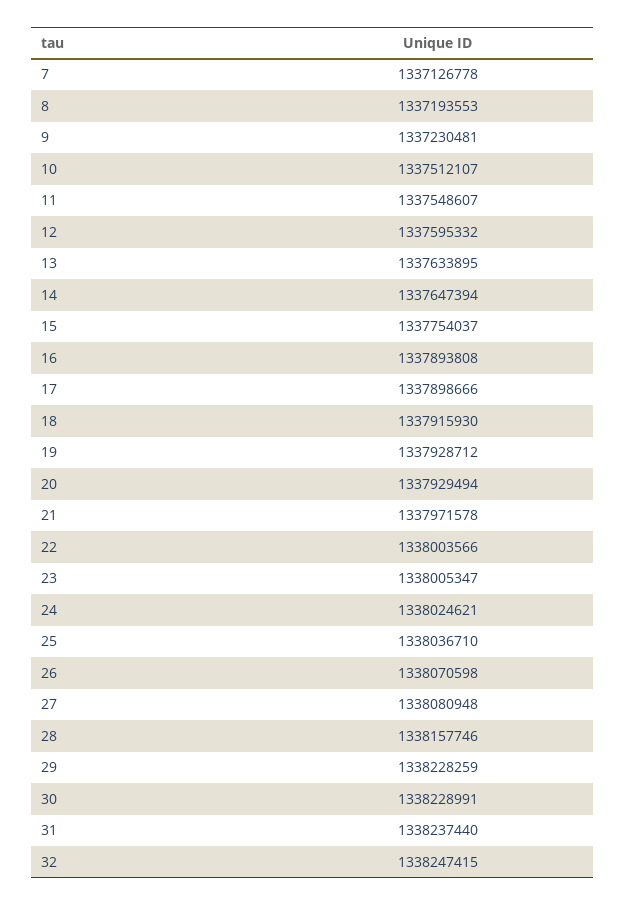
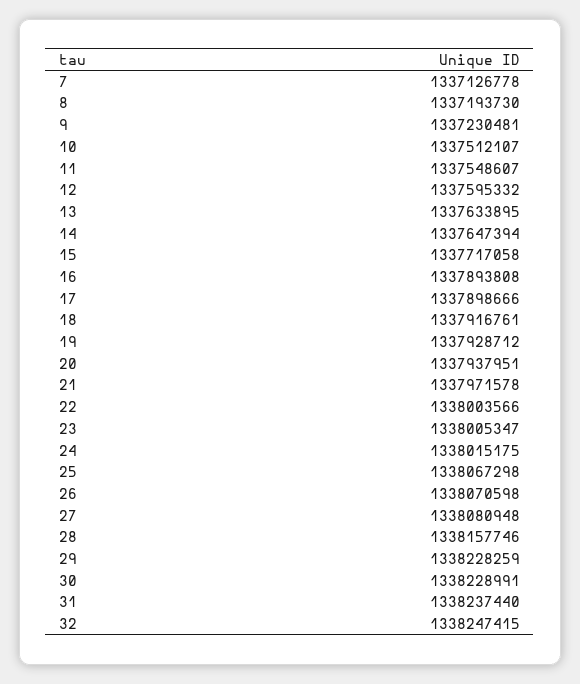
  {
    "7": 1337126778,
-   "8": 1337193553,
+   "8": 1337193730,
    "9": 1337230481,
    "10": 1337512107,
    "11": 1337548607,
    "12": 1337595332,
    "13": 1337633895,
    "14": 1337647394,
-   "15": 1337754037,
+   "15": 1337717058,
    "16": 1337893808,
    "17": 1337898666,
-   "18": 1337915930,
+   "18": 1337916761,
    "19": 1337928712,
-   "20": 1337929494,
+   "20": 1337937951,
    "21": 1337971578,
    "22": 1338003566,
    "23": 1338005347,
-   "24": 1338024621,
+   "24": 1338015175,
-   "25": 1338036710,
+   "25": 1338067298,
    "26": 1338070598,
    "27": 1338080948,
    "28": 1338157746,
    "29": 1338228259,
    "30": 1338228991,
    "31": 1338237440,
    "32": 1338247415
  }

